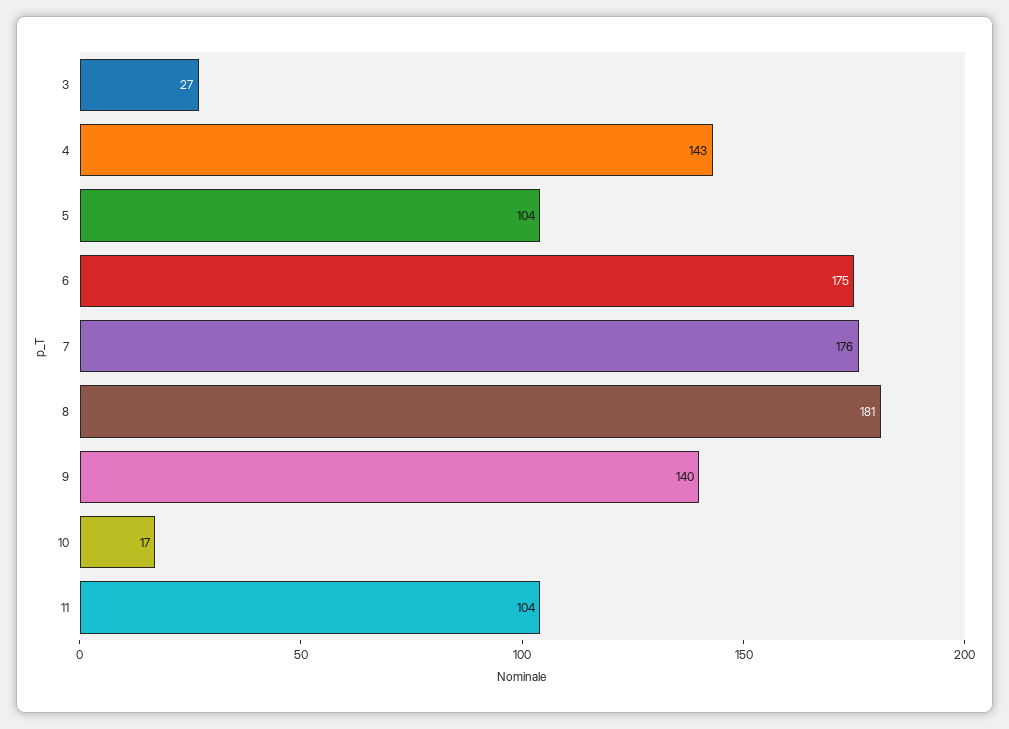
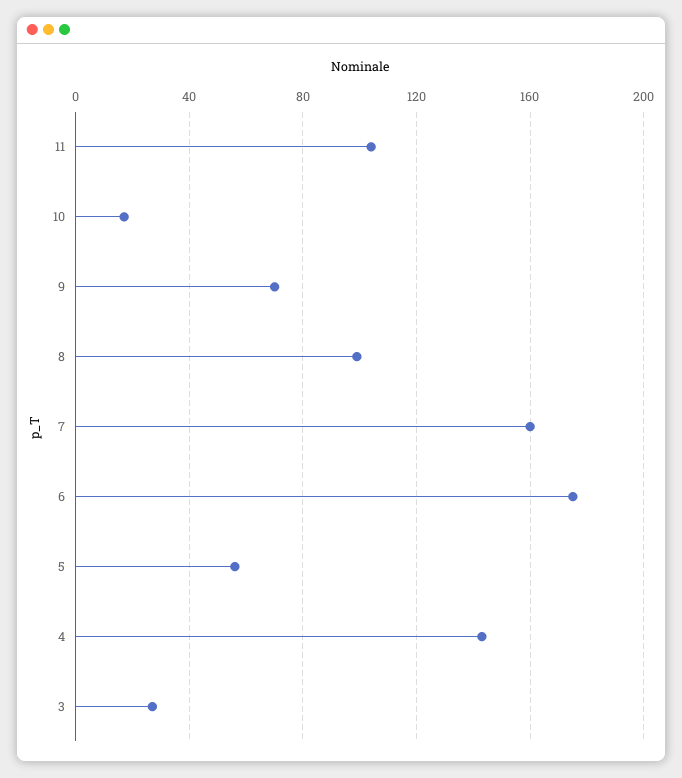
  {
    "3": 27,
    "4": 143,
-   "5": 104,
+   "5": 55,
    "6": 175,
-   "7": 176,
+   "7": 160,
-   "8": 181,
+   "8": 100,
-   "9": 140,
+   "9": 70,
    "10": 17,
    "11": 104
  }

